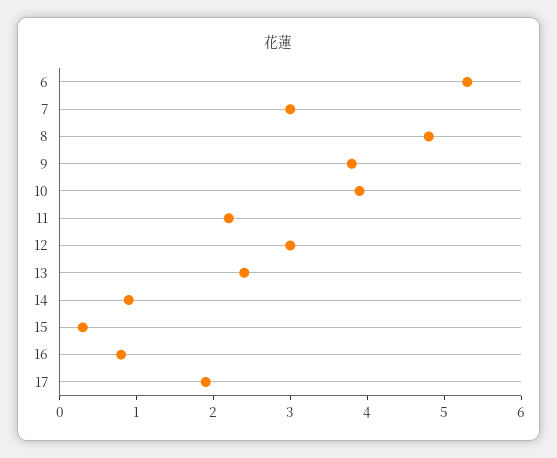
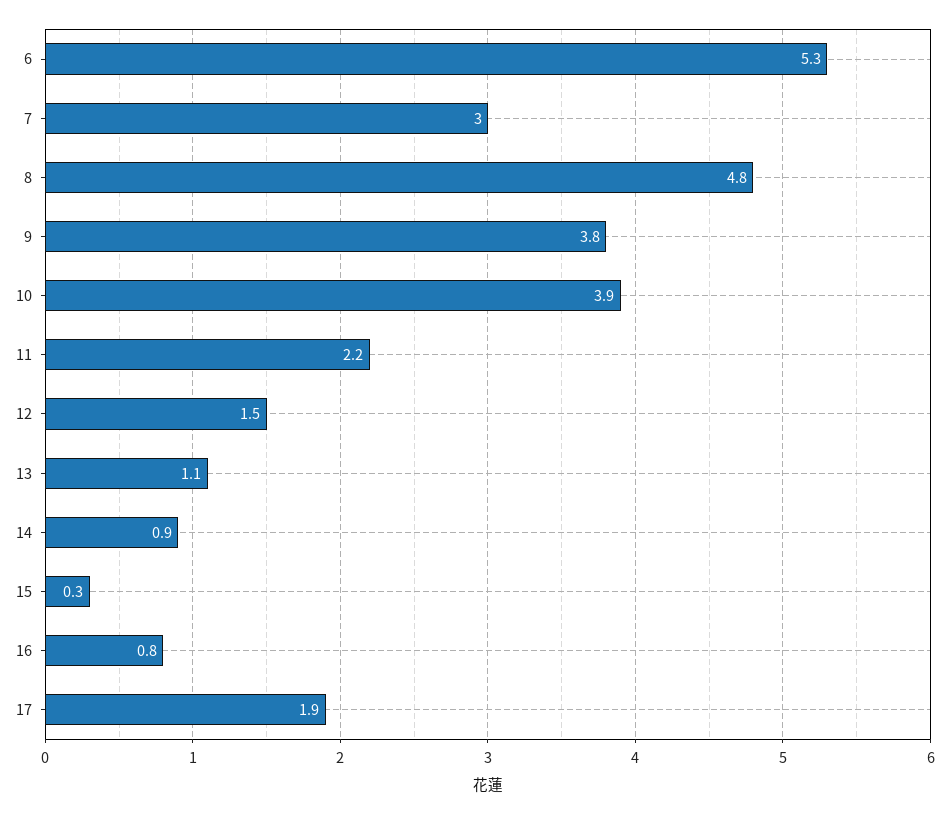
  {
    "6": 5.3,
    "7": 3,
    "8": 4.8,
    "9": 3.8,
    "10": 3.9,
    "11": 2.2,
-   "12": 3,
+   "12": 1.5,
-   "13": 2.5,
+   "13": 1.1,
    "14": 0.9,
    "15": 0.3,
    "16": 0.8,
    "17": 1.9
  }

